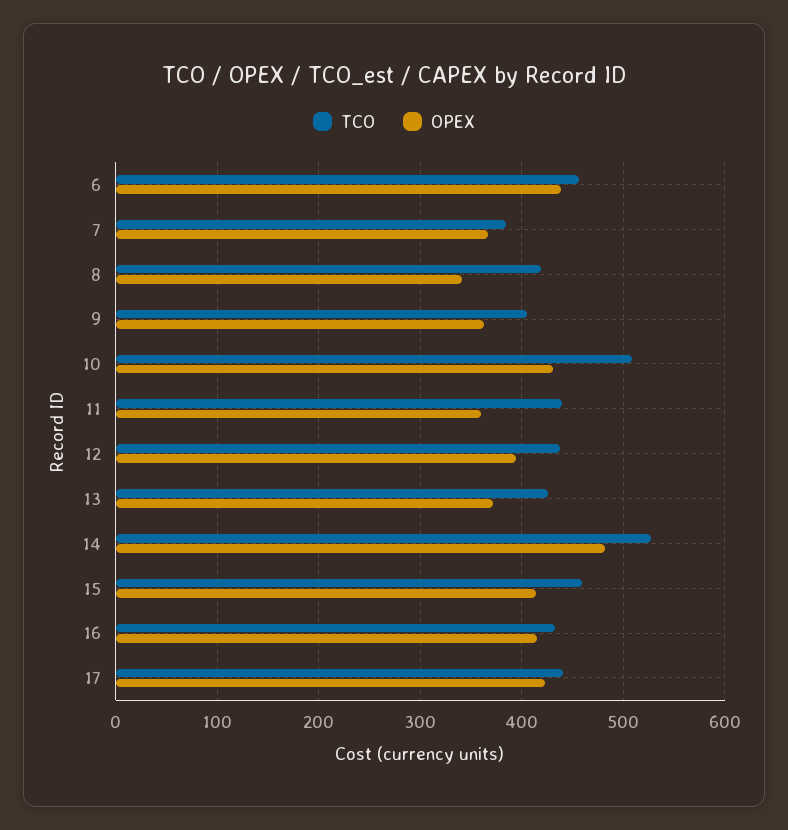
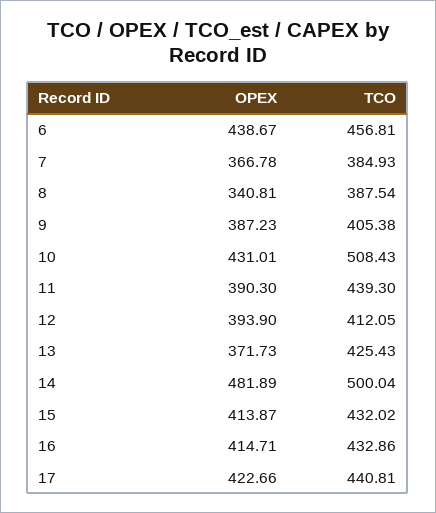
  {
    "TCO": {
      "6": 456.81,
      "7": 384.93,
-     "8": 420,
+     "8": 387.54,
      "9": 405.38,
      "10": 508.43,
      "11": 439.3,
-     "12": 440,
+     "12": 412.05,
      "13": 425.43,
-     "14": 530,
+     "14": 500.04,
-     "15": 460,
+     "15": 432.02,
      "16": 432.86,
      "17": 440.81
    },
    "OPEX": {
      "6": 438.67,
      "7": 366.78,
      "8": 340.81,
-     "9": 360,
+     "9": 387.23,
      "10": 431.01,
-     "11": 360,
+     "11": 390.3,
      "12": 393.9,
      "13": 371.73,
      "14": 481.89,
      "15": 413.87,
      "16": 414.71,
      "17": 422.66
    }
  }

